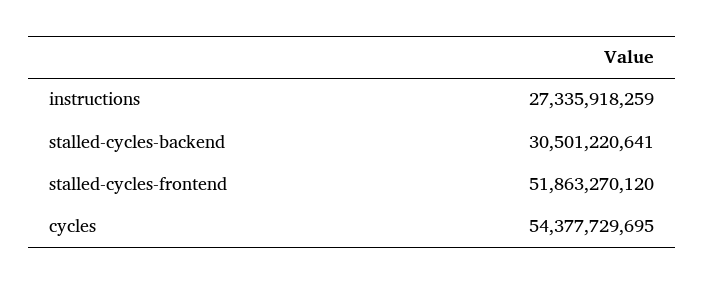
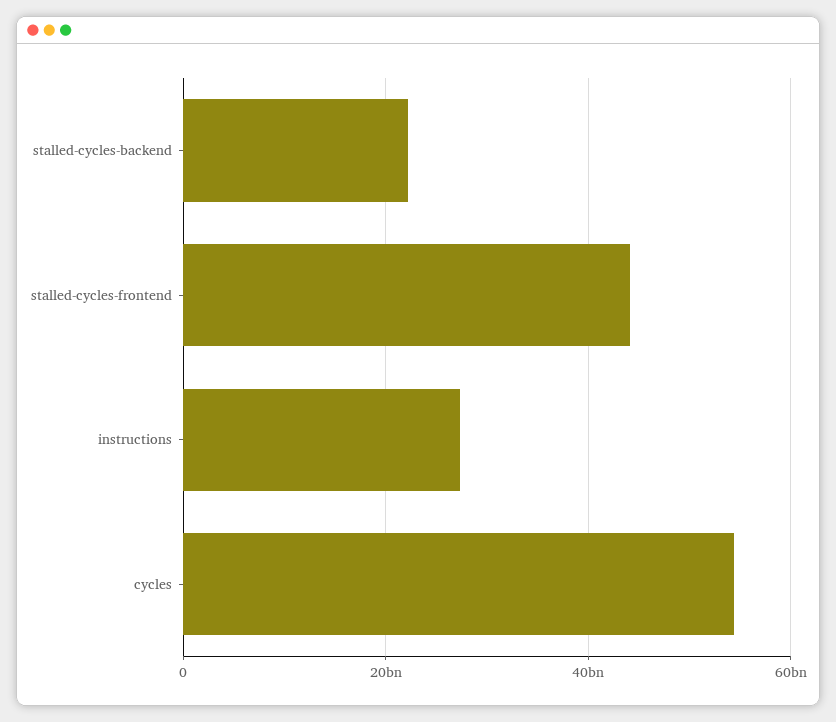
  {
    "instructions": 27335918259,
-   "stalled-cycles-backend": 30501220641,
+   "stalled-cycles-backend": 22000000000,
-   "stalled-cycles-frontend": 51863270120,
+   "stalled-cycles-frontend": 44000000000,
    "cycles": 54377729695
  }

